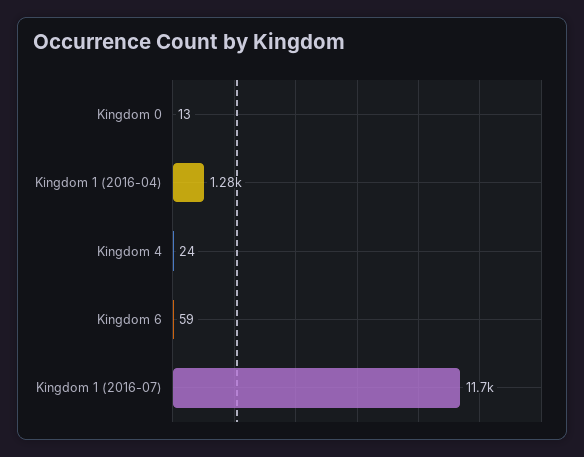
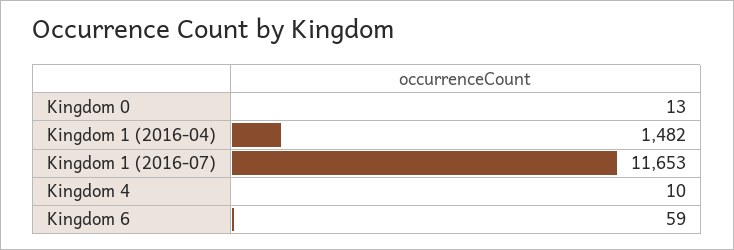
  {
    "Kingdom 0": 13,
-   "Kingdom 1 (2016-04)": 1280,
+   "Kingdom 1 (2016-04)": 1482,
-   "Kingdom 4": 24,
+   "Kingdom 4": 10,
    "Kingdom 6": 59,
    "Kingdom 1 (2016-07)": 11653
  }

